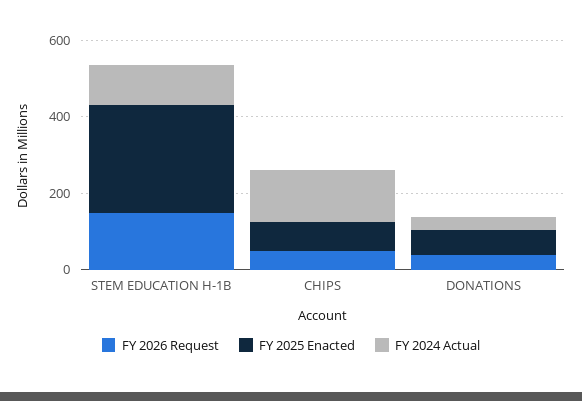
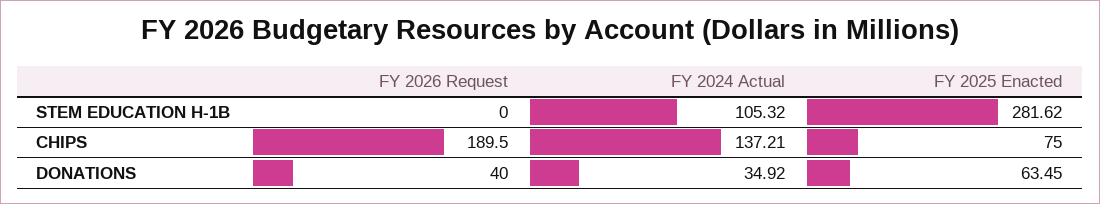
  {
    "FY 2026 Request": {
-     "STEM EDUCATION H-1B": 150,
+     "STEM EDUCATION H-1B": 0,
-     "CHIPS": 50,
+     "CHIPS": 189.5,
      "DONATIONS": 40
    },
    "FY 2025 Enacted": {
      "STEM EDUCATION H-1B": 281.62,
      "CHIPS": 75,
      "DONATIONS": 63.45
    },
    "FY 2024 Actual": {
      "STEM EDUCATION H-1B": 105.32,
      "CHIPS": 137.21,
      "DONATIONS": 34.92
    }
  }

